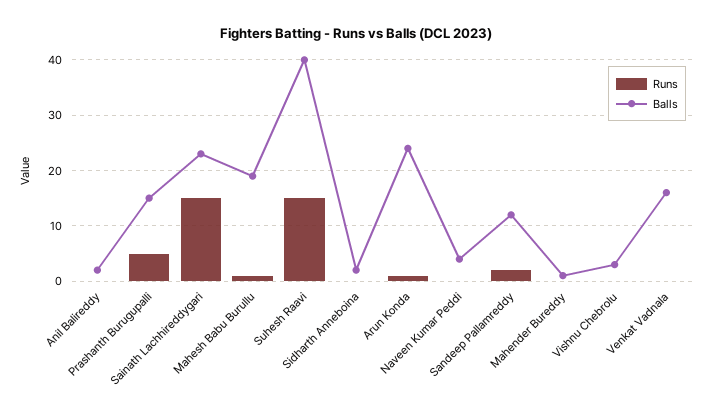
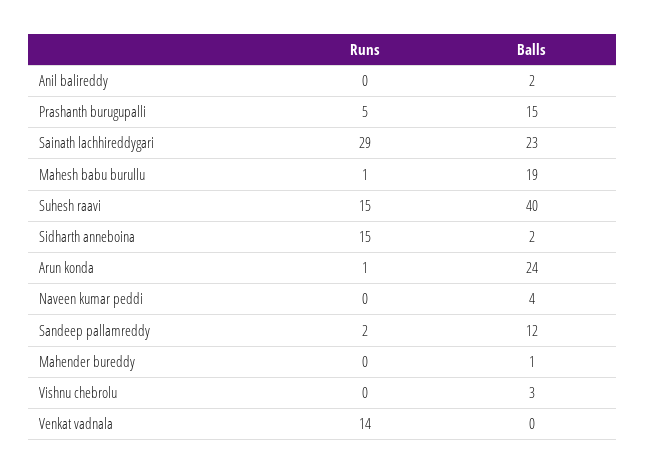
  {
    "Runs": {
      "Anil Balireddy": 0,
      "Prashanth Burugupalli": 5,
-     "Sainath Lachhireddygari": 15,
+     "Sainath Lachhireddygari": 29,
      "Mahesh Babu Burullu": 1,
      "Suhesh Raavi": 15,
-     "Sidharth Anneboina": 0,
+     "Sidharth Anneboina": 15,
      "Arun Konda": 1,
      "Naveen Kumar Peddi": 0,
      "Sandeep Pallamreddy": 2,
      "Mahender Bureddy": 0,
      "Vishnu Chebrolu": 0,
-     "Venkat Vadnala": 0
+     "Venkat Vadnala": 14
    },
    "Balls": {
      "Anil Balireddy": 2,
      "Prashanth Burugupalli": 15,
      "Sainath Lachhireddygari": 23,
      "Mahesh Babu Burullu": 19,
      "Suhesh Raavi": 40,
      "Sidharth Anneboina": 2,
      "Arun Konda": 24,
      "Naveen Kumar Peddi": 4,
      "Sandeep Pallamreddy": 12,
      "Mahender Bureddy": 1,
      "Vishnu Chebrolu": 3,
-     "Venkat Vadnala": 15
+     "Venkat Vadnala": 0
    }
  }

